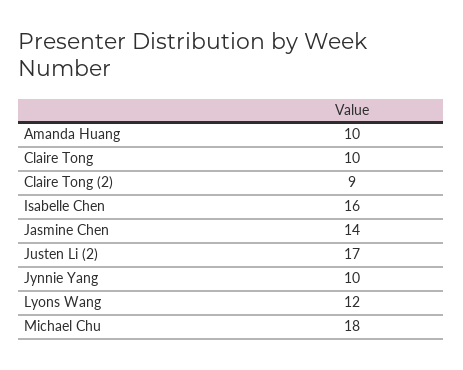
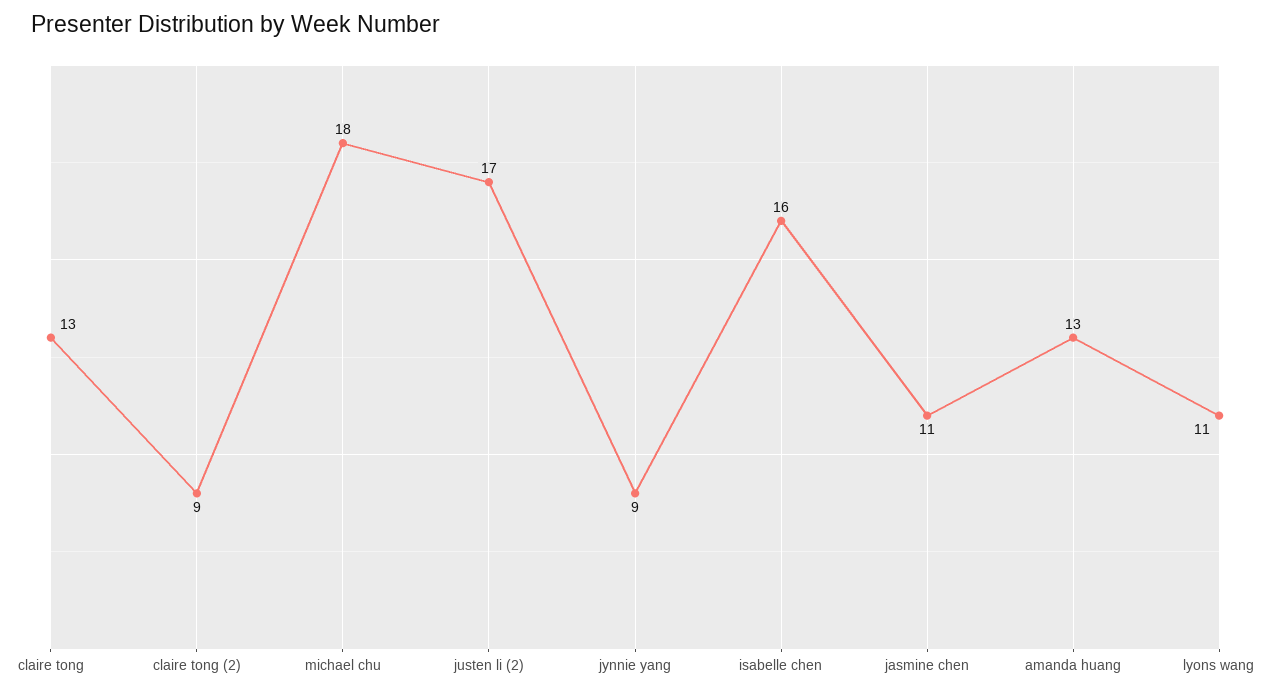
  {
-   "Amanda Huang": 10,
+   "Amanda Huang": 13,
-   "Claire Tong": 10,
+   "Claire Tong": 13,
    "Claire Tong (2)": 9,
    "Isabelle Chen": 16,
-   "Jasmine Chen": 14,
+   "Jasmine Chen": 11,
    "Justen Li (2)": 17,
-   "Jynnie Yang": 10,
+   "Jynnie Yang": 9,
-   "Lyons Wang": 12,
+   "Lyons Wang": 11,
    "Michael Chu": 18
  }

